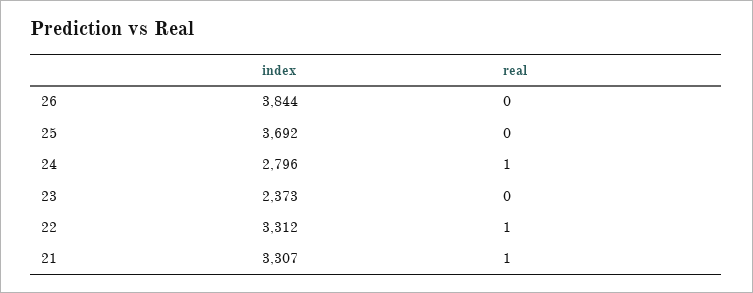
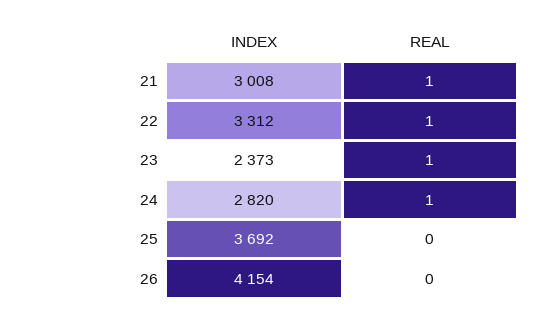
  {
    "index": {
-     "26": 3844,
+     "26": 4154,
      "25": 3692,
-     "24": 2796,
+     "24": 2820,
      "23": 2373,
      "22": 3312,
-     "21": 3307
+     "21": 3008
    },
    "real": {
      "26": 0,
      "25": 0,
      "24": 1,
-     "23": 0,
+     "23": 1,
      "22": 1,
      "21": 1
    }
  }

